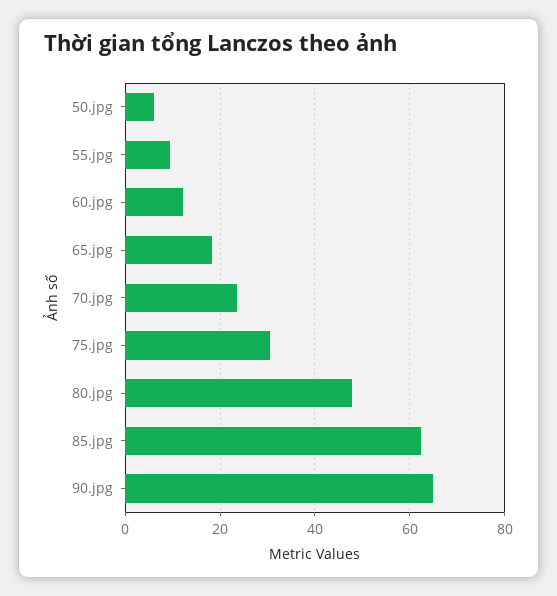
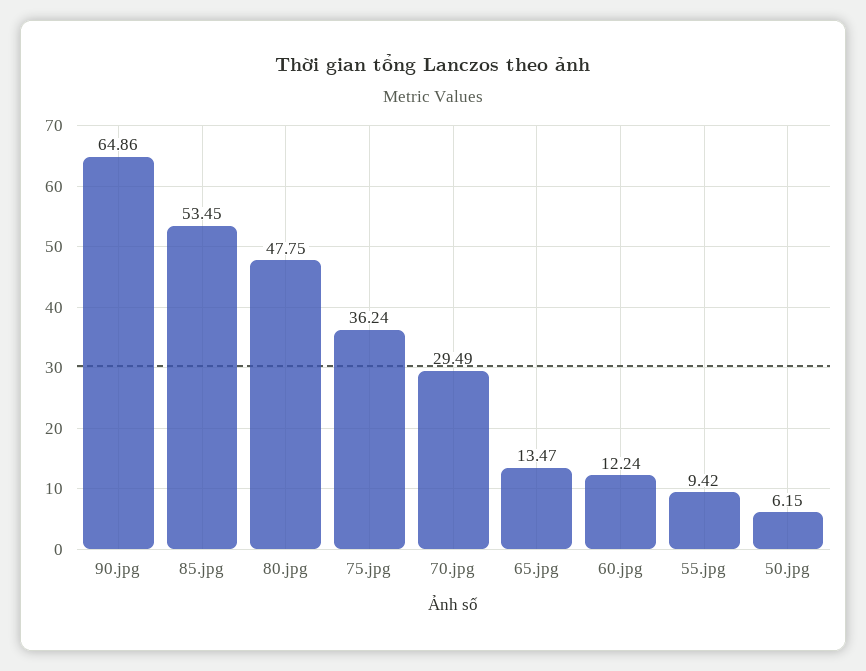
  {
    "50.jpg": 6.15,
    "55.jpg": 9.42,
    "60.jpg": 12.24,
-   "65.jpg": 18,
+   "65.jpg": 13.47,
-   "70.jpg": 24,
+   "70.jpg": 29.49,
-   "75.jpg": 30,
+   "75.jpg": 36.24,
    "80.jpg": 47.75,
-   "85.jpg": 62,
+   "85.jpg": 53.45,
    "90.jpg": 64.86
  }

